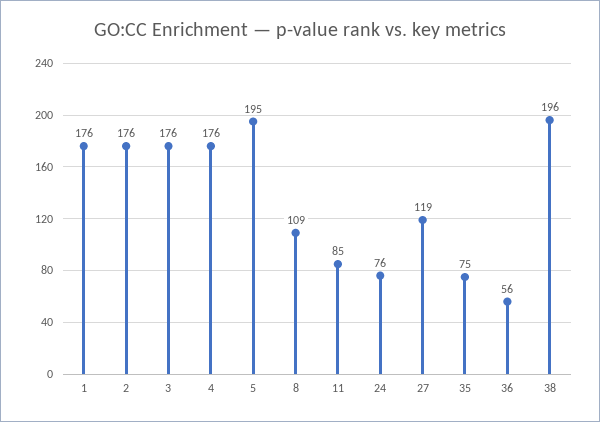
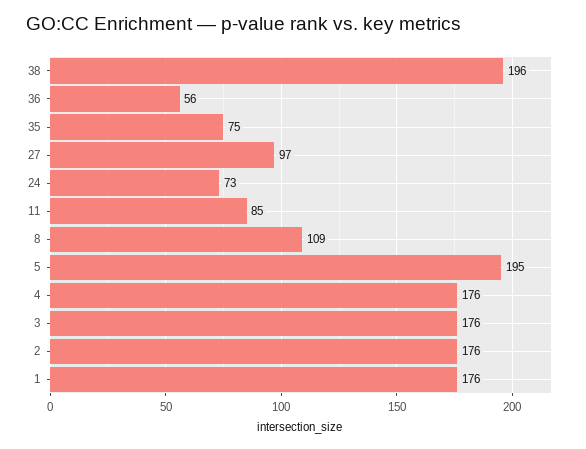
  {
    "1": 176,
    "2": 176,
    "3": 176,
    "4": 176,
    "5": 195,
    "8": 109,
    "11": 85,
-   "24": 76,
+   "24": 73,
-   "27": 119,
+   "27": 97,
    "35": 75,
    "36": 56,
    "38": 196
  }

